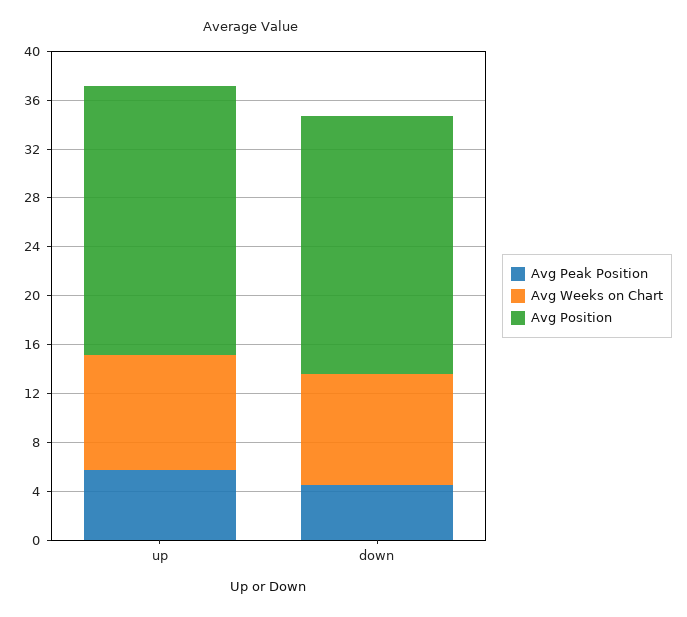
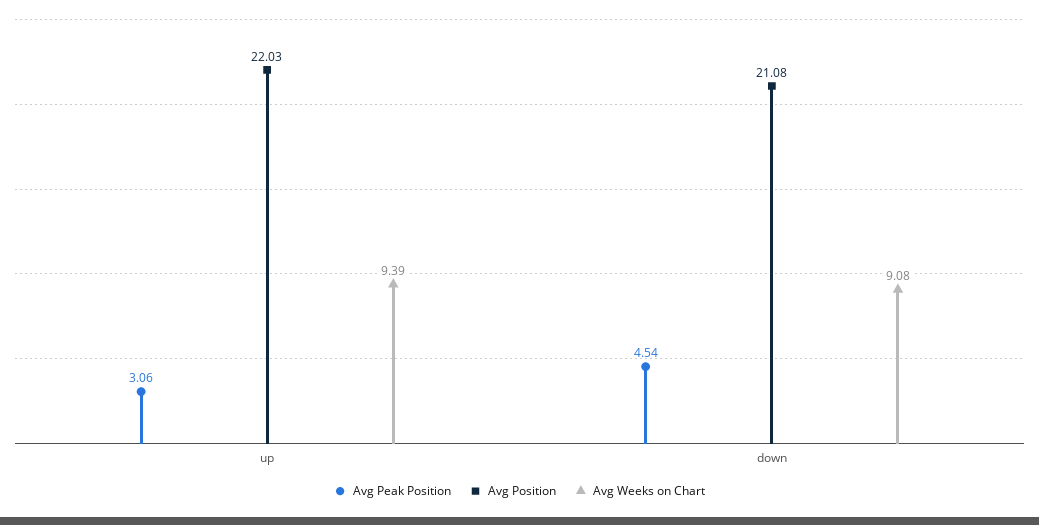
  {
    "Avg Peak Position": {
-     "up": 6,
+     "up": 3.06,
      "down": 4.54
    },
    "Avg Weeks on Chart": {
      "up": 9.39,
      "down": 9.08
    },
    "Avg Position": {
      "up": 22.03,
      "down": 21.08
    }
  }

